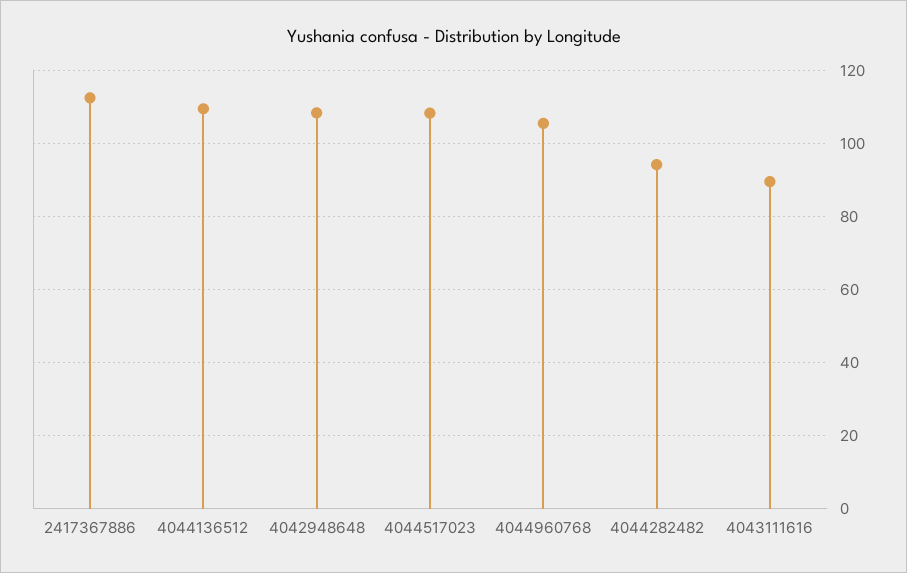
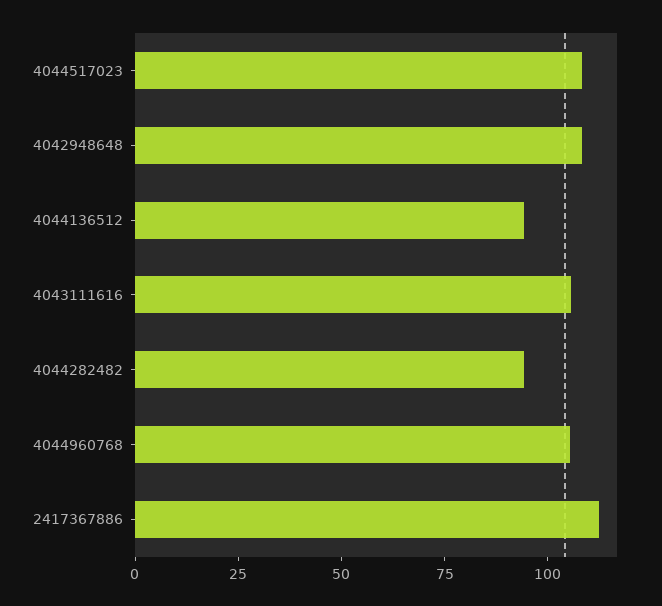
  {
    "2417367886": 112,
-   "4044136512": 110,
+   "4044136512": 95,
    "4042948648": 108,
    "4044517023": 108,
    "4044960768": 106,
    "4044282482": 94,
-   "4043111616": 90
+   "4043111616": 105
  }

